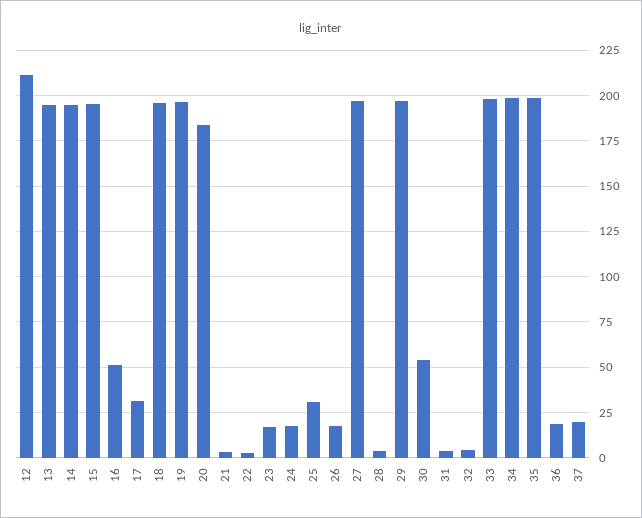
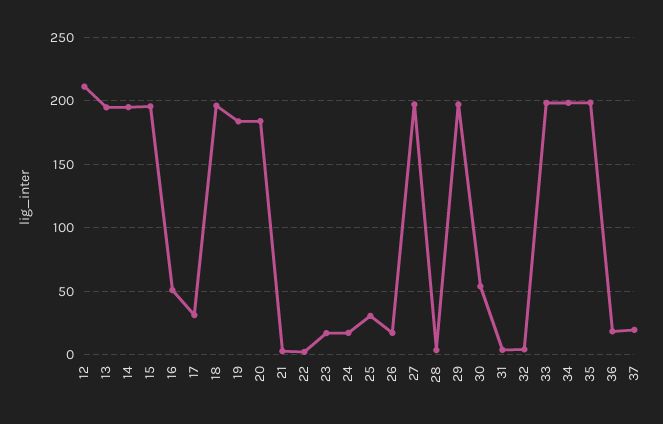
  {
    "12": 210,
    "13": 195,
    "14": 195,
    "15": 195,
    "16": 50,
    "17": 30,
    "18": 195,
-   "19": 195,
+   "19": 185,
    "20": 185,
    "21": 5,
    "22": 0,
    "23": 15,
    "24": 15,
    "25": 30,
    "26": 15,
    "27": 195,
    "28": 5,
    "29": 195,
    "30": 55,
    "31": 5,
    "32": 5,
    "33": 200,
    "34": 200,
    "35": 200,
    "36": 20,
    "37": 20
  }

